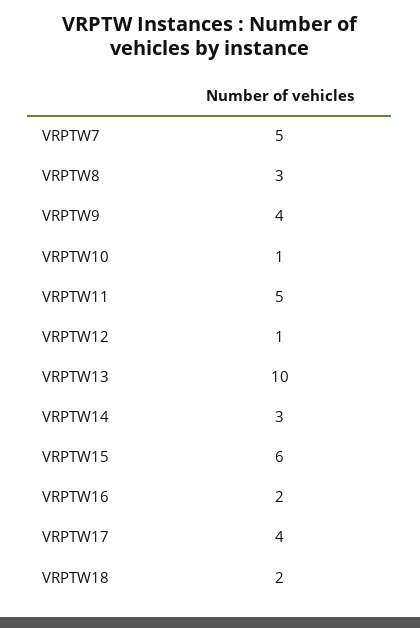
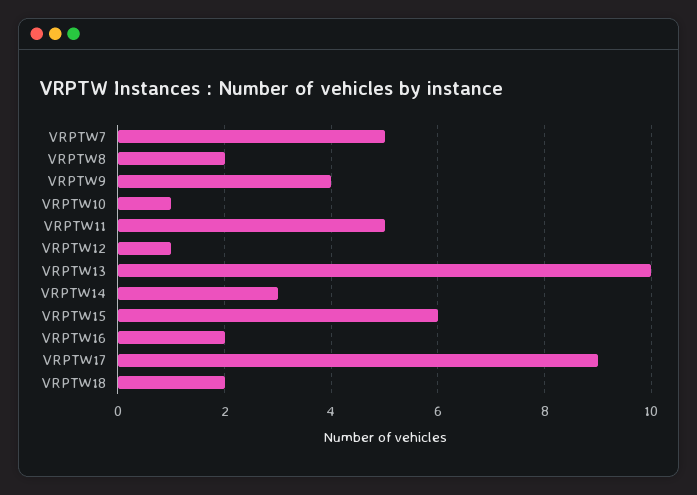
  {
    "VRPTW7": 5,
-   "VRPTW8": 3,
+   "VRPTW8": 2,
    "VRPTW9": 4,
    "VRPTW10": 1,
    "VRPTW11": 5,
    "VRPTW12": 1,
    "VRPTW13": 10,
    "VRPTW14": 3,
    "VRPTW15": 6,
    "VRPTW16": 2,
-   "VRPTW17": 4,
+   "VRPTW17": 9,
    "VRPTW18": 2
  }

